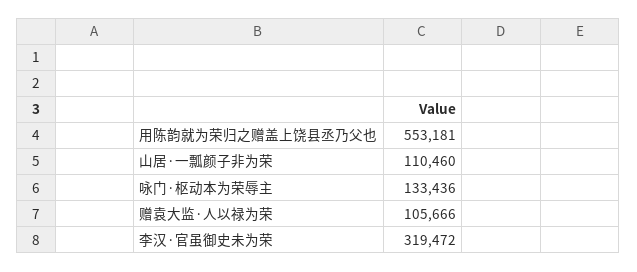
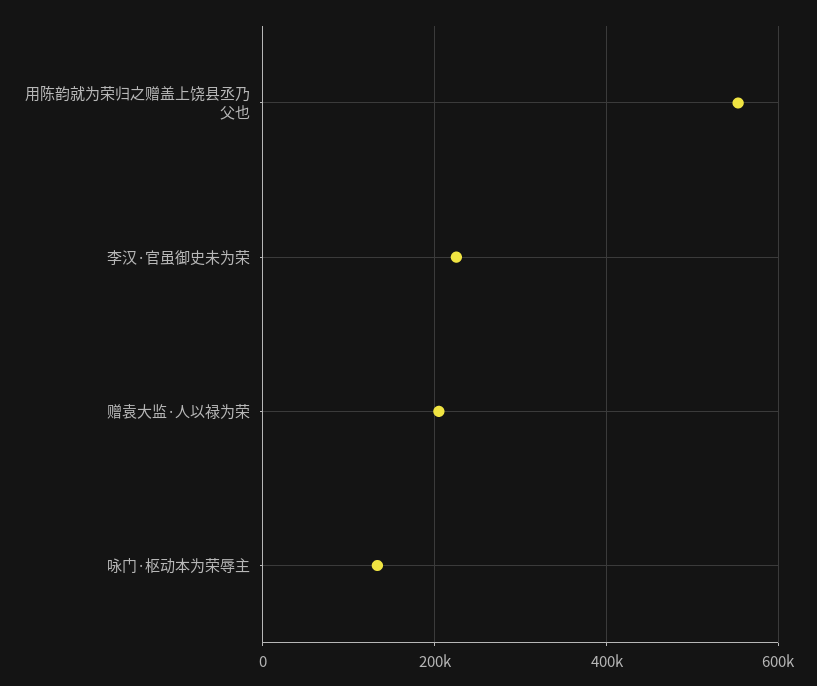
  {
    "用陈韵就为荣归之赠盖上饶县丞乃父也": 553181,
-   "山居·一瓢颜子非为荣": 110460,
    "咏门·枢动本为荣辱主": 133436,
-   "赠袁大监·人以禄为荣": 105666,
+   "赠袁大监·人以禄为荣": 200000,
-   "李汉·官虽御史未为荣": 319472
+   "李汉·官虽御史未为荣": 220000
  }

